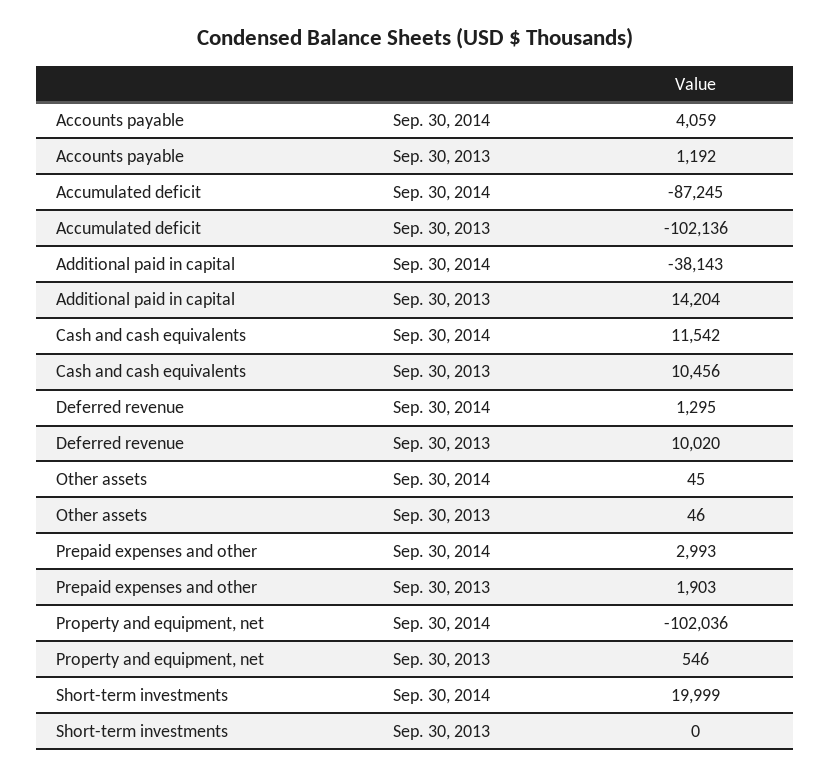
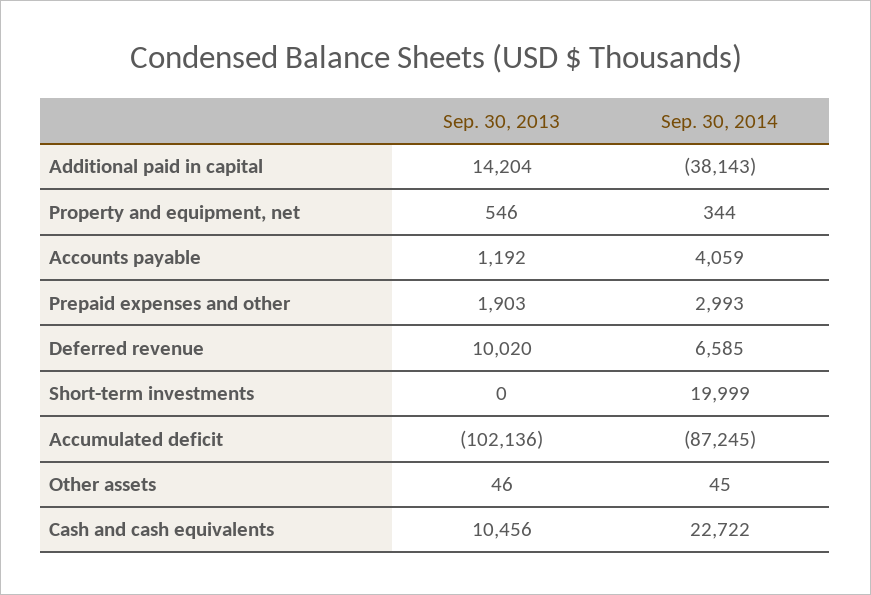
  {
    "Accounts payable": {
      "Sep. 30, 2014": 4059,
      "Sep. 30, 2013": 1192
    },
    "Accumulated deficit": {
      "Sep. 30, 2014": -87245,
      "Sep. 30, 2013": -102136
    },
    "Additional paid in capital": {
      "Sep. 30, 2014": -38143,
      "Sep. 30, 2013": 14204
    },
    "Cash and cash equivalents": {
-     "Sep. 30, 2014": 11542,
+     "Sep. 30, 2014": 22722,
      "Sep. 30, 2013": 10456
    },
    "Deferred revenue": {
-     "Sep. 30, 2014": 1295,
+     "Sep. 30, 2014": 6585,
      "Sep. 30, 2013": 10020
    },
    "Other assets": {
      "Sep. 30, 2014": 45,
      "Sep. 30, 2013": 46
    },
    "Prepaid expenses and other": {
      "Sep. 30, 2014": 2993,
      "Sep. 30, 2013": 1903
    },
    "Property and equipment, net": {
-     "Sep. 30, 2014": -102036,
+     "Sep. 30, 2014": 344,
      "Sep. 30, 2013": 546
    },
    "Short-term investments": {
      "Sep. 30, 2014": 19999,
      "Sep. 30, 2013": 0
    }
  }

